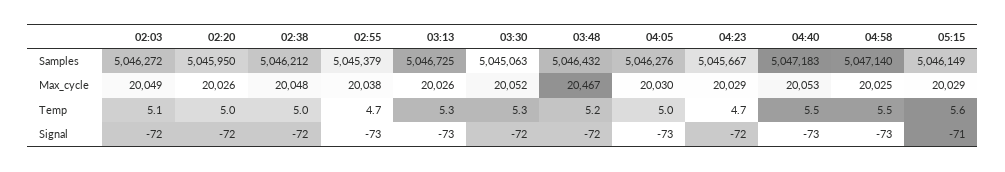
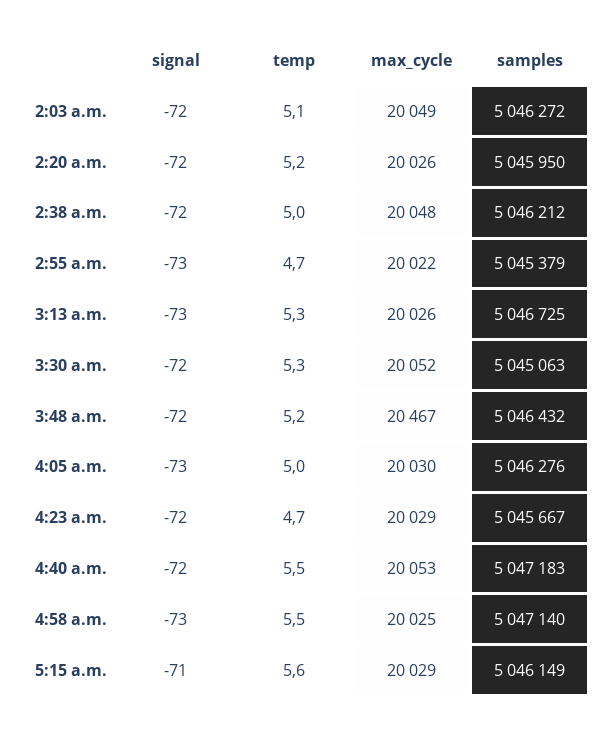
  {
    "02:03": {
      "Samples": 5046272,
      "Max_cycle": 20049,
      "Temp": 5.1,
      "Signal": -72
    },
    "02:20": {
      "Samples": 5045950,
      "Max_cycle": 20026,
-     "Temp": 5,
+     "Temp": 5.2,
      "Signal": -72
    },
    "02:38": {
      "Samples": 5046212,
      "Max_cycle": 20048,
      "Temp": 5,
      "Signal": -72
    },
    "02:55": {
      "Samples": 5045379,
-     "Max_cycle": 20038,
+     "Max_cycle": 20022,
      "Temp": 4.7,
      "Signal": -73
    },
    "03:13": {
      "Samples": 5046725,
      "Max_cycle": 20026,
      "Temp": 5.3,
      "Signal": -73
    },
    "03:30": {
      "Samples": 5045063,
      "Max_cycle": 20052,
      "Temp": 5.3,
      "Signal": -72
    },
    "03:48": {
      "Samples": 5046432,
      "Max_cycle": 20467,
      "Temp": 5.2,
      "Signal": -72
    },
    "04:05": {
      "Samples": 5046276,
      "Max_cycle": 20030,
      "Temp": 5,
      "Signal": -73
    },
    "04:23": {
      "Samples": 5045667,
      "Max_cycle": 20029,
      "Temp": 4.7,
      "Signal": -72
    },
    "04:40": {
      "Samples": 5047183,
      "Max_cycle": 20053,
      "Temp": 5.5,
-     "Signal": -73
+     "Signal": -72
    },
    "04:58": {
      "Samples": 5047140,
      "Max_cycle": 20025,
      "Temp": 5.5,
      "Signal": -73
    },
    "05:15": {
      "Samples": 5046149,
      "Max_cycle": 20029,
      "Temp": 5.6,
      "Signal": -71
    }
  }

